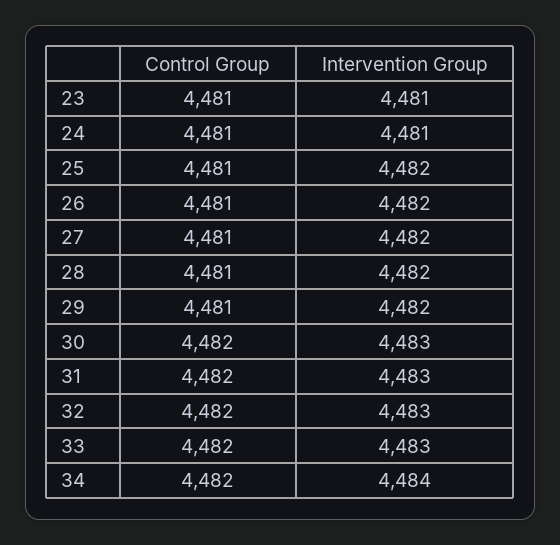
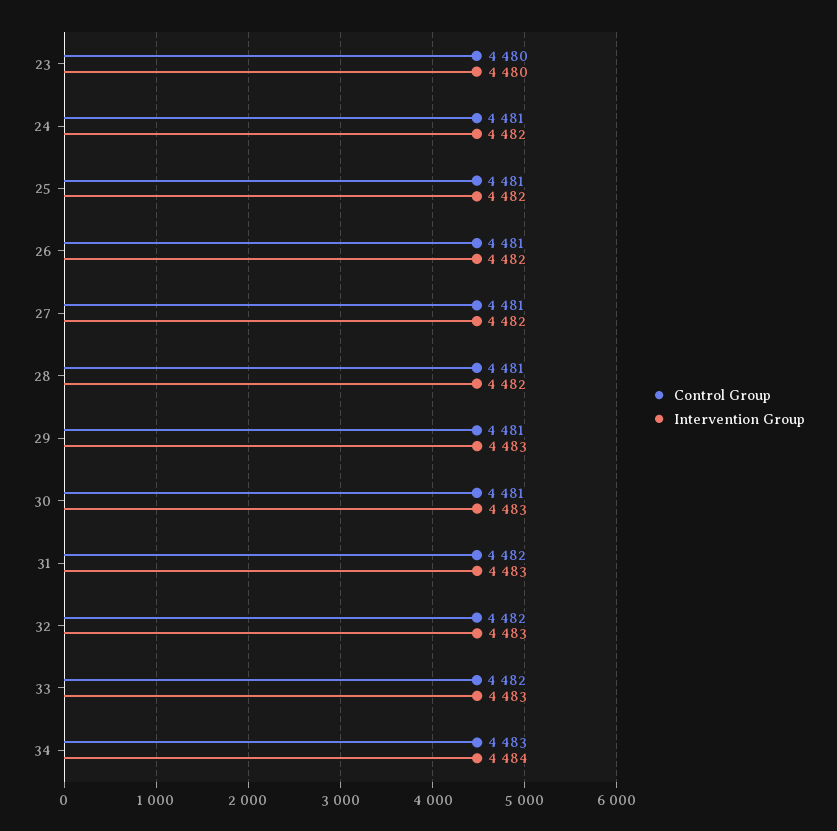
  {
    "Control Group": {
-     "23": 4481,
+     "23": 4480,
      "24": 4481,
      "25": 4481,
      "26": 4481,
      "27": 4481,
      "28": 4481,
      "29": 4481,
-     "30": 4482,
+     "30": 4481,
      "31": 4482,
      "32": 4482,
      "33": 4482,
-     "34": 4482
+     "34": 4483
    },
    "Intervention Group": {
-     "23": 4481,
+     "23": 4480,
-     "24": 4481,
+     "24": 4482,
      "25": 4482,
      "26": 4482,
      "27": 4482,
      "28": 4482,
-     "29": 4482,
+     "29": 4483,
      "30": 4483,
      "31": 4483,
      "32": 4483,
      "33": 4483,
      "34": 4484
    }
  }

